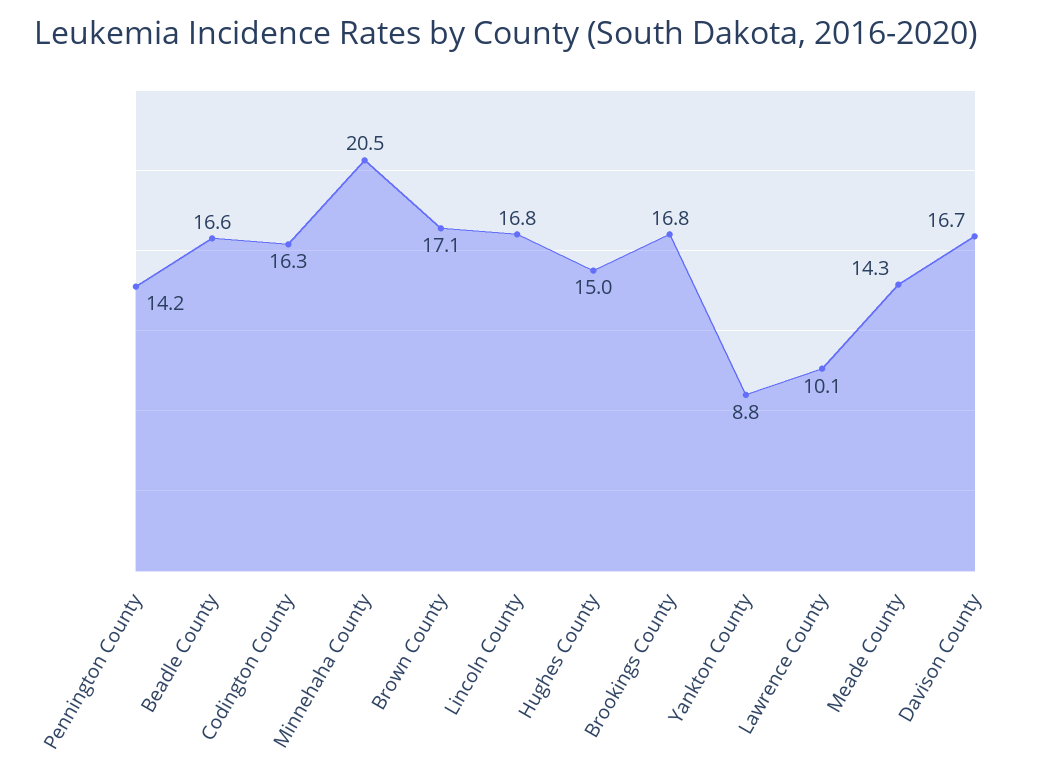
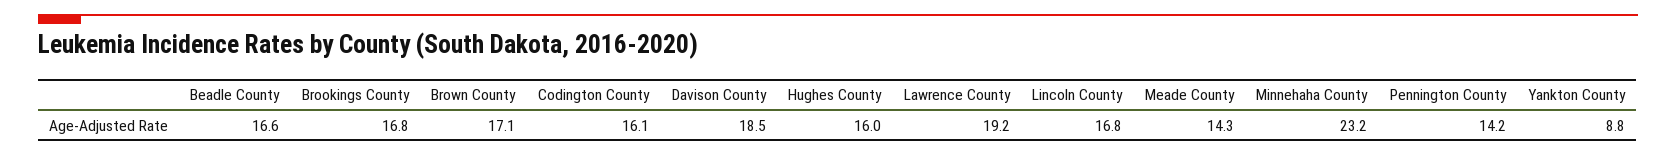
  {
    "Pennington County": 14.2,
    "Beadle County": 16.6,
-   "Codington County": 16.3,
+   "Codington County": 16.1,
-   "Minnehaha County": 20.5,
+   "Minnehaha County": 23.2,
    "Brown County": 17.1,
    "Lincoln County": 16.8,
-   "Hughes County": 15,
+   "Hughes County": 16,
    "Brookings County": 16.8,
    "Yankton County": 8.8,
-   "Lawrence County": 10.1,
+   "Lawrence County": 19.2,
    "Meade County": 14.3,
-   "Davison County": 16.7
+   "Davison County": 18.5
  }

